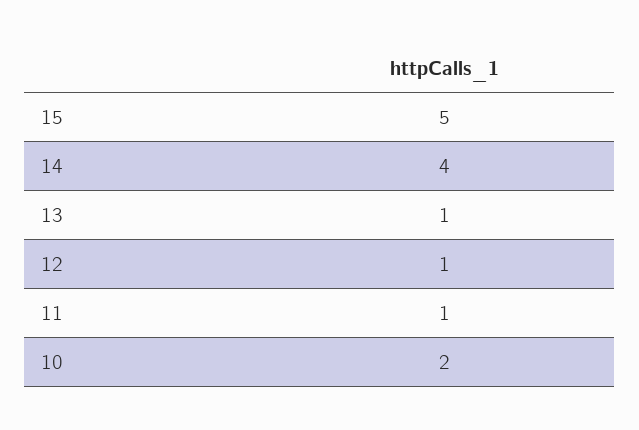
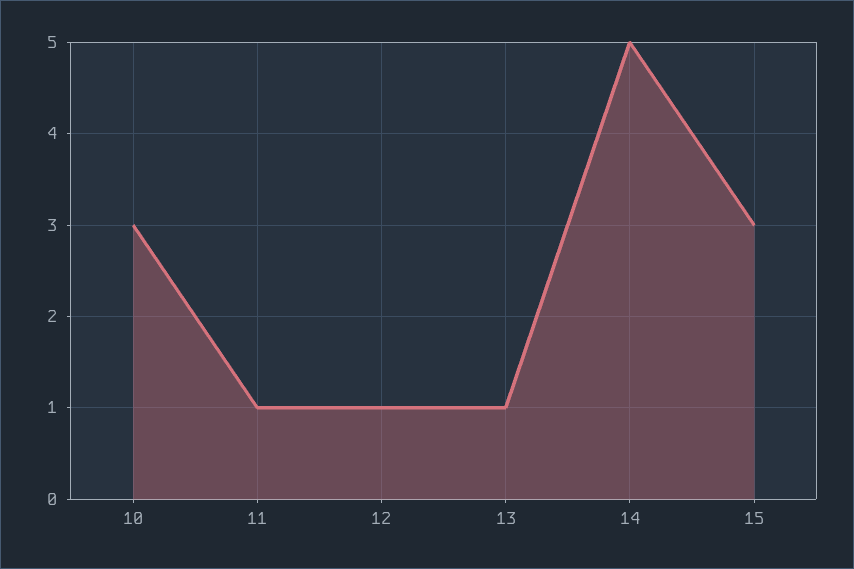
  {
-   "15": 5,
+   "15": 3,
-   "14": 4,
+   "14": 5,
    "13": 1,
    "12": 1,
    "11": 1,
-   "10": 2
+   "10": 3
  }

